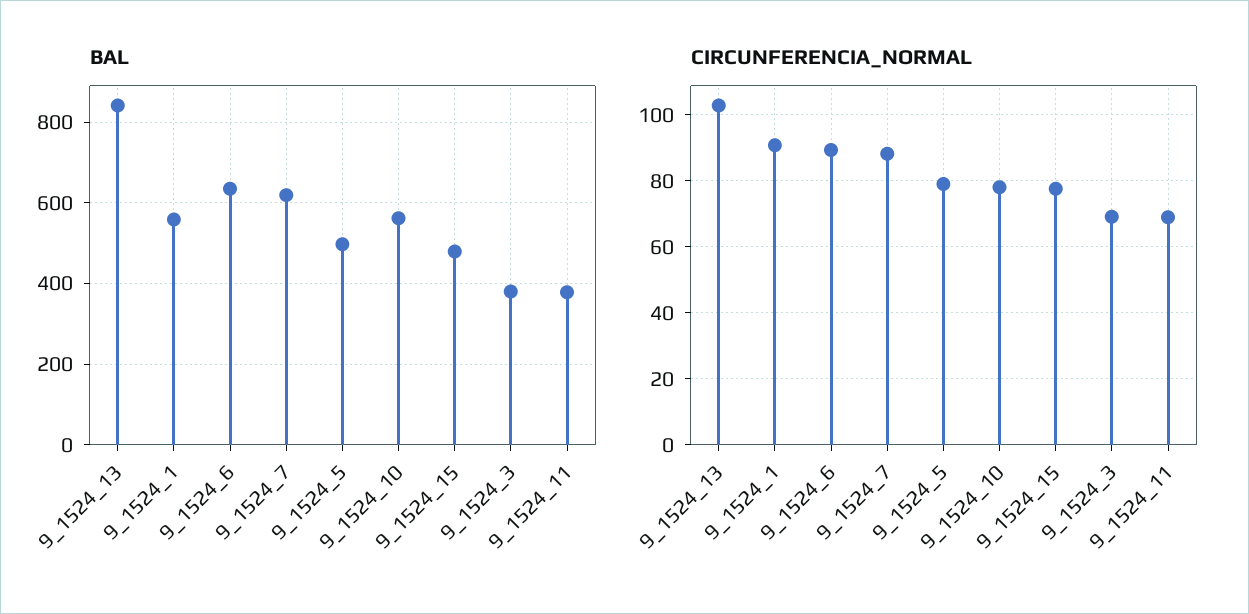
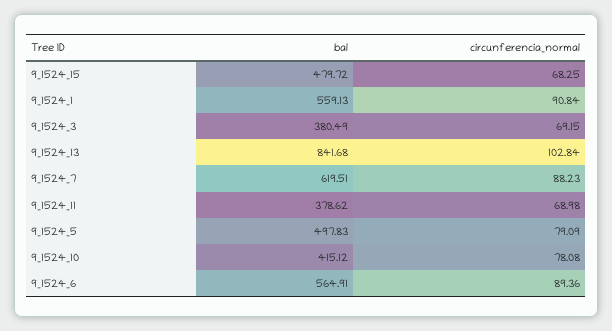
  {
    "BAL": {
      "9_1524_13": 841.68,
      "9_1524_1": 559.13,
-     "9_1524_6": 640,
+     "9_1524_6": 564.91,
      "9_1524_7": 619.51,
      "9_1524_5": 497.83,
-     "9_1524_10": 560,
+     "9_1524_10": 415.12,
      "9_1524_15": 479.72,
      "9_1524_3": 380.49,
      "9_1524_11": 378.62
    },
    "CIRCUNFERENCIA_NORMAL": {
      "9_1524_13": 102.84,
      "9_1524_1": 90.84,
      "9_1524_6": 89.36,
      "9_1524_7": 88.23,
      "9_1524_5": 79.09,
      "9_1524_10": 78.08,
-     "9_1524_15": 78,
+     "9_1524_15": 68.25,
      "9_1524_3": 69.15,
      "9_1524_11": 68.98
    }
  }

